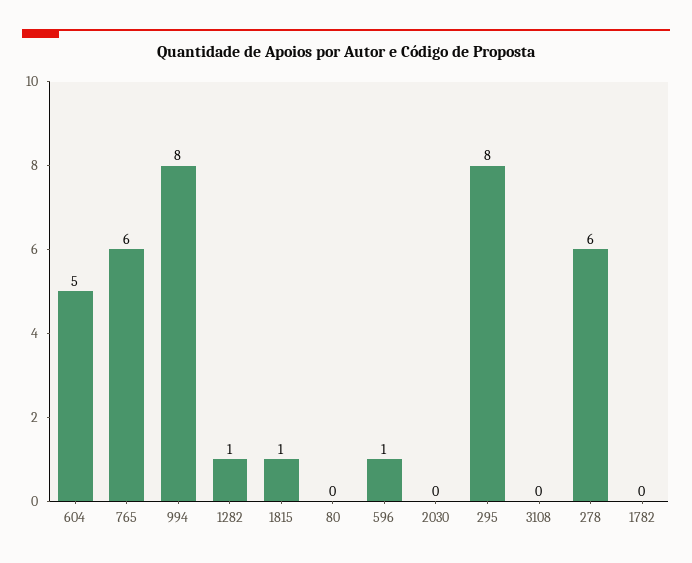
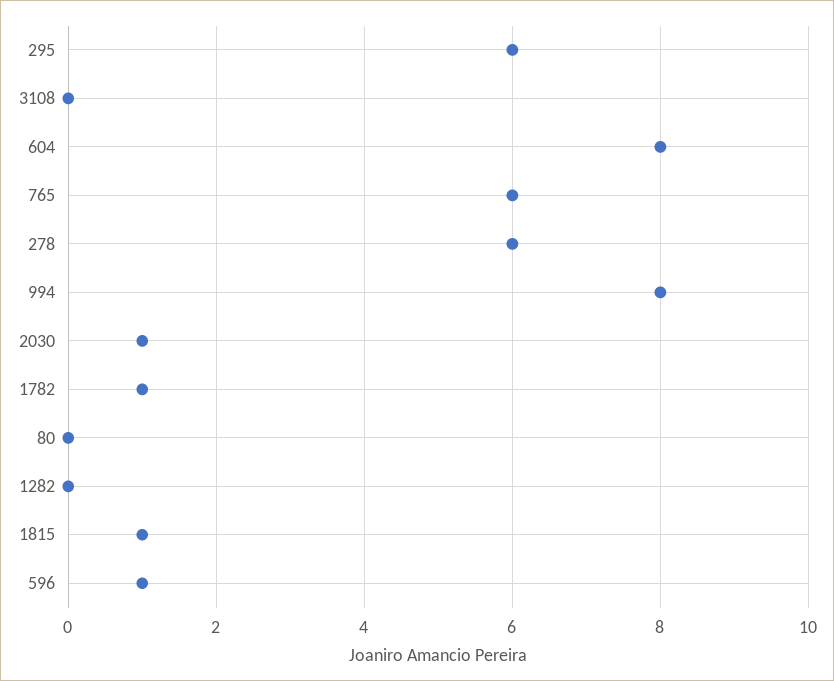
  {
-   "604": 5,
+   "604": 8,
    "765": 6,
    "994": 8,
-   "1282": 1,
+   "1282": 0,
    "1815": 1,
    "80": 0,
    "596": 1,
-   "2030": 0,
+   "2030": 1,
-   "295": 8,
+   "295": 6,
    "3108": 0,
    "278": 6,
-   "1782": 0
+   "1782": 1
  }

